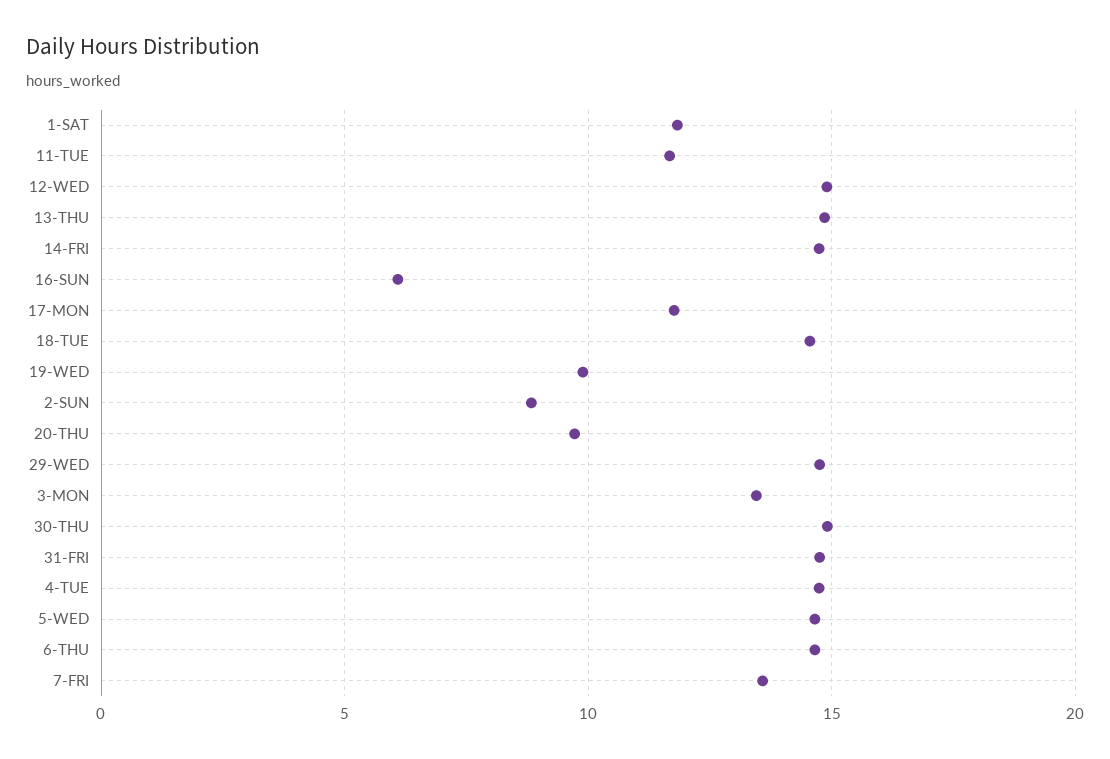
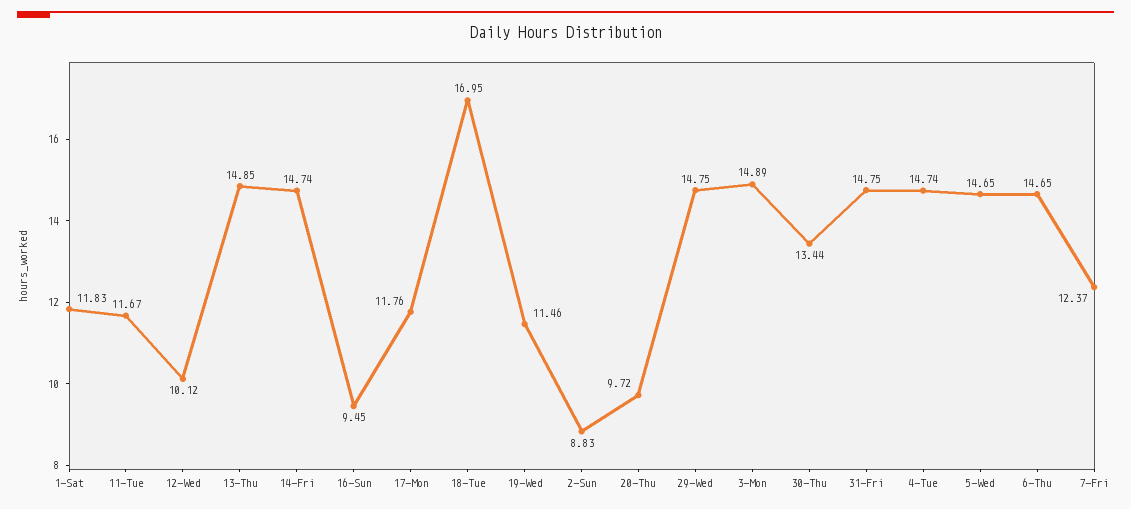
  {
    "1-SAT": 11.83,
    "11-TUE": 11.67,
-   "12-WED": 15,
+   "12-WED": 10.12,
    "13-THU": 14.85,
    "14-FRI": 14.74,
-   "16-SUN": 6,
+   "16-SUN": 9.45,
    "17-MON": 11.76,
-   "18-TUE": 14.5,
+   "18-TUE": 16.95,
-   "19-WED": 10,
+   "19-WED": 11.46,
    "2-SUN": 8.83,
    "20-THU": 9.72,
    "29-WED": 14.75,
-   "3-MON": 13.5,
+   "3-MON": 14.89,
-   "30-THU": 15,
+   "30-THU": 13.44,
    "31-FRI": 14.75,
    "4-TUE": 14.74,
    "5-WED": 14.65,
    "6-THU": 14.65,
-   "7-FRI": 13.5
+   "7-FRI": 12.37
  }

